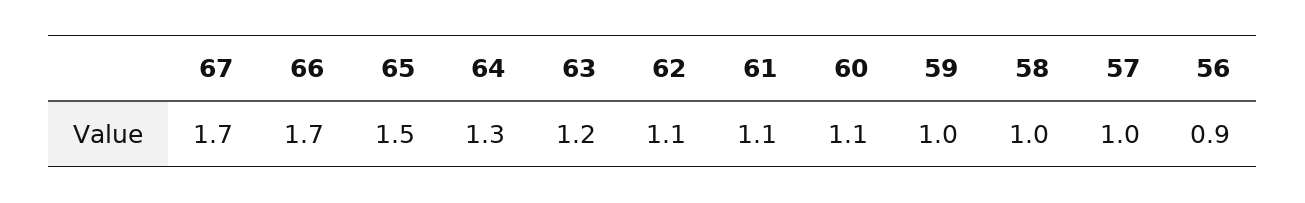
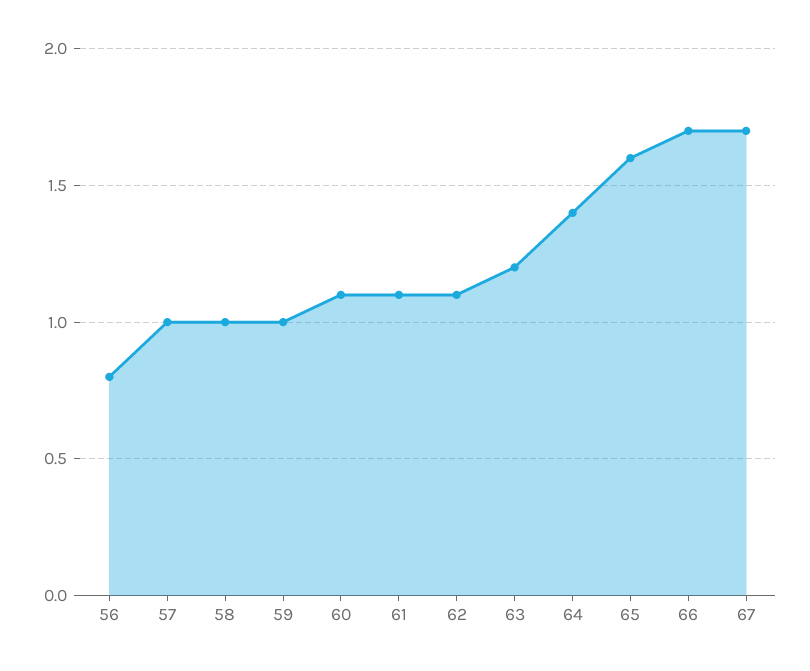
  {
    "67": 1.7,
    "66": 1.7,
-   "65": 1.5,
+   "65": 1.6,
-   "64": 1.3,
+   "64": 1.4,
    "63": 1.2,
    "62": 1.1,
    "61": 1.1,
    "60": 1.1,
    "59": 1,
    "58": 1,
    "57": 1,
-   "56": 0.9
+   "56": 0.8
  }

